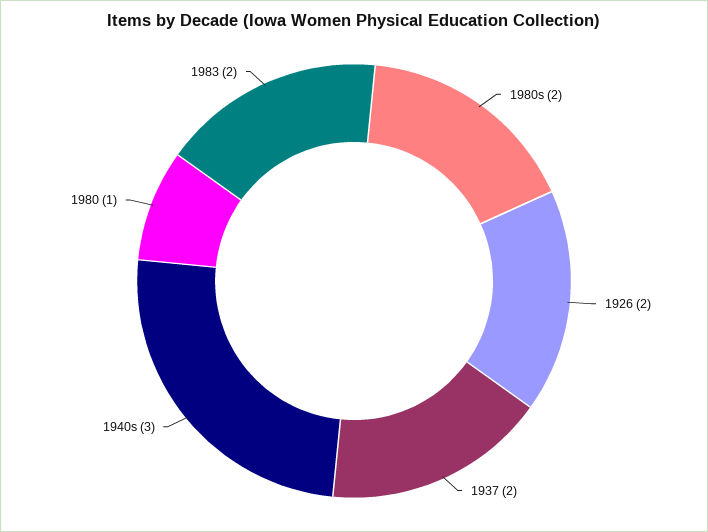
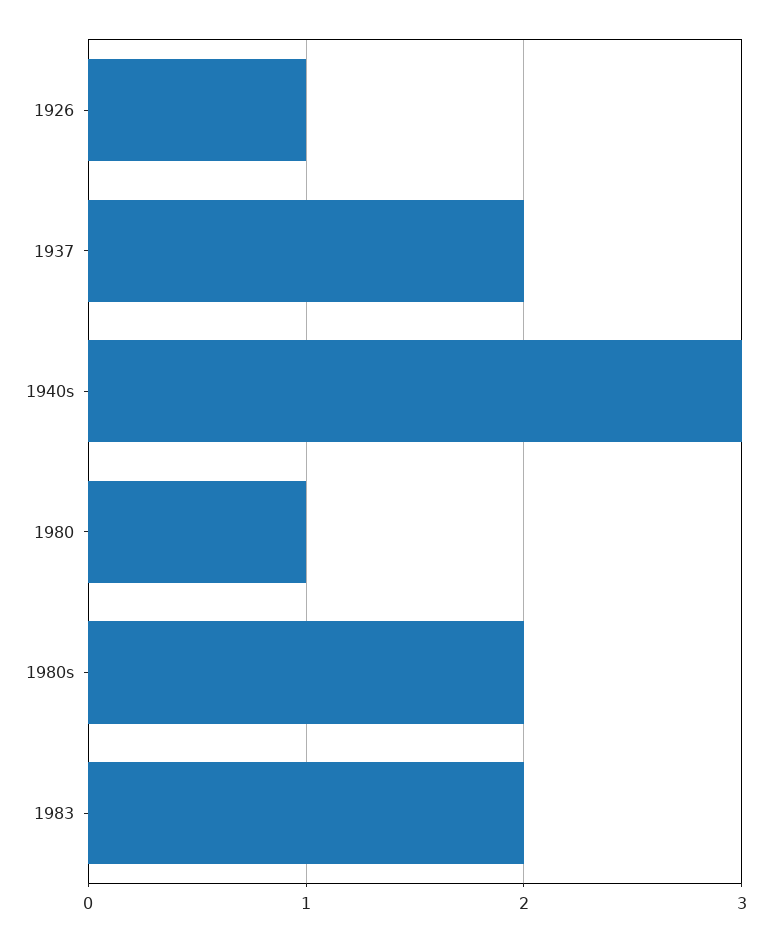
  {
    "1980s": 2,
-   "1926": 2,
+   "1926": 1,
    "1937": 2,
    "1940s": 3,
    "1980": 1,
    "1983": 2
  }

